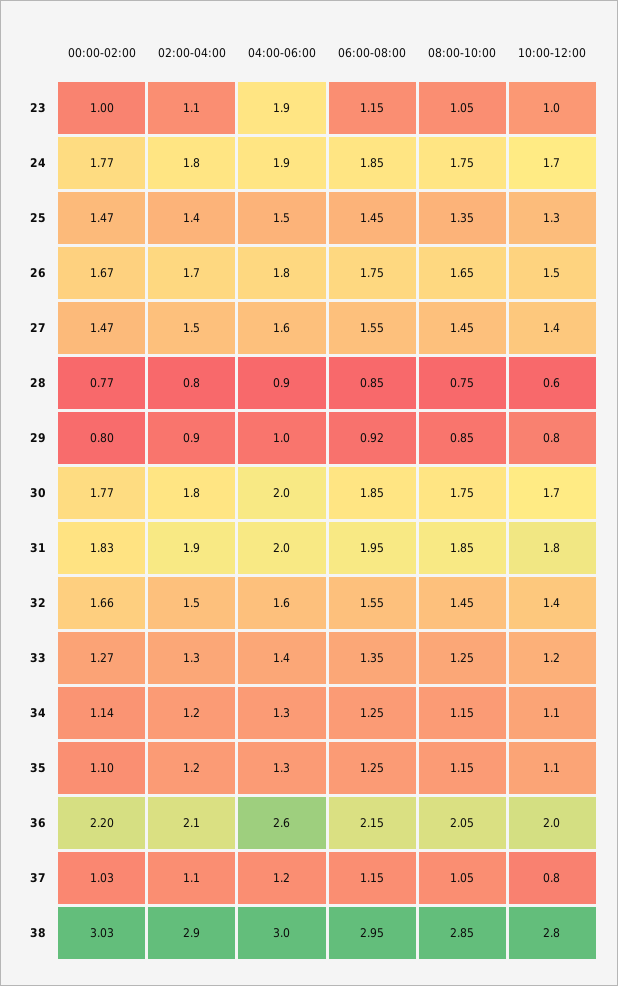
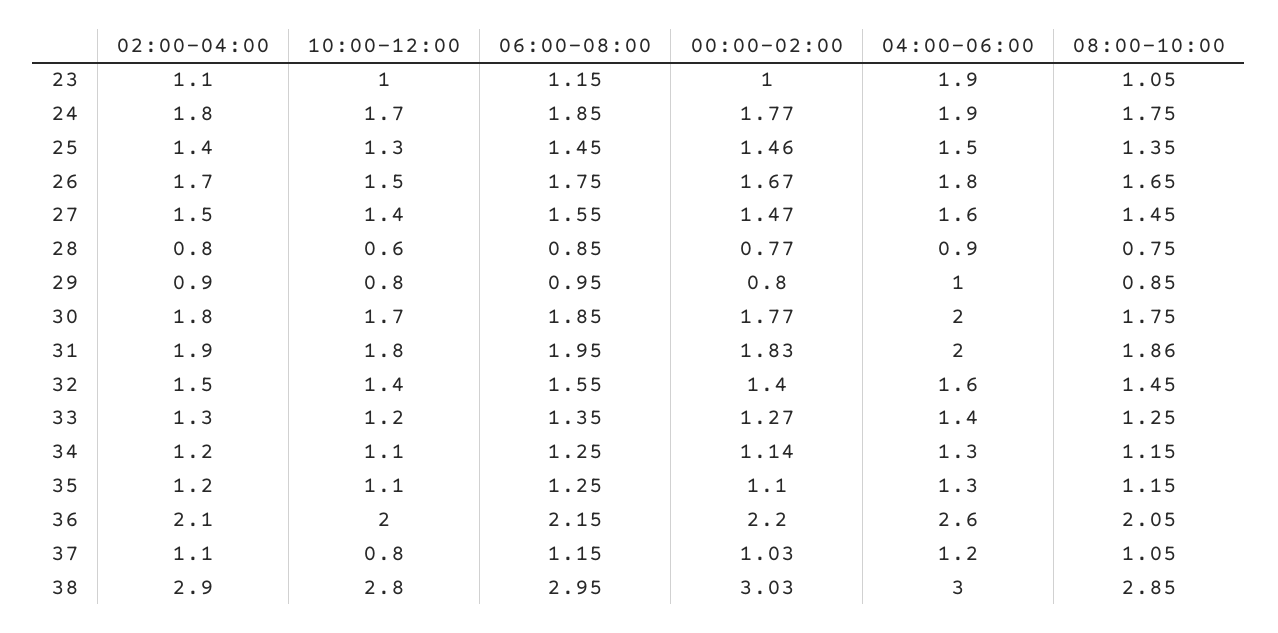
  {
    "00:00-02:00": {
      "23": 1,
      "24": 1.77,
-     "25": 1.47,
+     "25": 1.46,
      "26": 1.67,
      "27": 1.47,
      "28": 0.77,
      "29": 0.8,
      "30": 1.77,
      "31": 1.83,
-     "32": 1.66,
+     "32": 1.4,
      "33": 1.27,
      "34": 1.14,
      "35": 1.1,
      "36": 2.2,
      "37": 1.03,
      "38": 3.03
    },
    "02:00-04:00": {
      "23": 1.1,
      "24": 1.8,
      "25": 1.4,
      "26": 1.7,
      "27": 1.5,
      "28": 0.8,
      "29": 0.9,
      "30": 1.8,
      "31": 1.9,
      "32": 1.5,
      "33": 1.3,
      "34": 1.2,
      "35": 1.2,
      "36": 2.1,
      "37": 1.1,
      "38": 2.9
    },
    "04:00-06:00": {
      "23": 1.9,
      "24": 1.9,
      "25": 1.5,
      "26": 1.8,
      "27": 1.6,
      "28": 0.9,
      "29": 1,
      "30": 2,
      "31": 2,
      "32": 1.6,
      "33": 1.4,
      "34": 1.3,
      "35": 1.3,
      "36": 2.6,
      "37": 1.2,
      "38": 3
    },
    "06:00-08:00": {
      "23": 1.15,
      "24": 1.85,
      "25": 1.45,
      "26": 1.75,
      "27": 1.55,
      "28": 0.85,
-     "29": 0.92,
+     "29": 0.95,
      "30": 1.85,
      "31": 1.95,
      "32": 1.55,
      "33": 1.35,
      "34": 1.25,
      "35": 1.25,
      "36": 2.15,
      "37": 1.15,
      "38": 2.95
    },
    "08:00-10:00": {
      "23": 1.05,
      "24": 1.75,
      "25": 1.35,
      "26": 1.65,
      "27": 1.45,
      "28": 0.75,
      "29": 0.85,
      "30": 1.75,
-     "31": 1.85,
+     "31": 1.86,
      "32": 1.45,
      "33": 1.25,
      "34": 1.15,
      "35": 1.15,
      "36": 2.05,
      "37": 1.05,
      "38": 2.85
    },
    "10:00-12:00": {
      "23": 1,
      "24": 1.7,
      "25": 1.3,
      "26": 1.5,
      "27": 1.4,
      "28": 0.6,
      "29": 0.8,
      "30": 1.7,
      "31": 1.8,
      "32": 1.4,
      "33": 1.2,
      "34": 1.1,
      "35": 1.1,
      "36": 2,
      "37": 0.8,
      "38": 2.8
    }
  }

